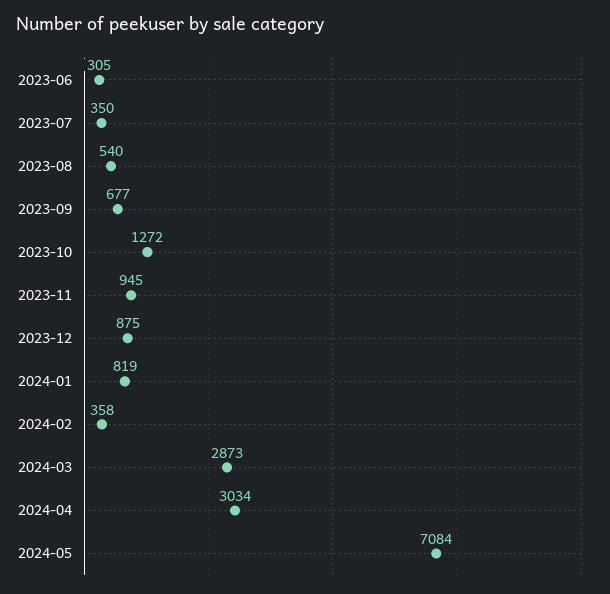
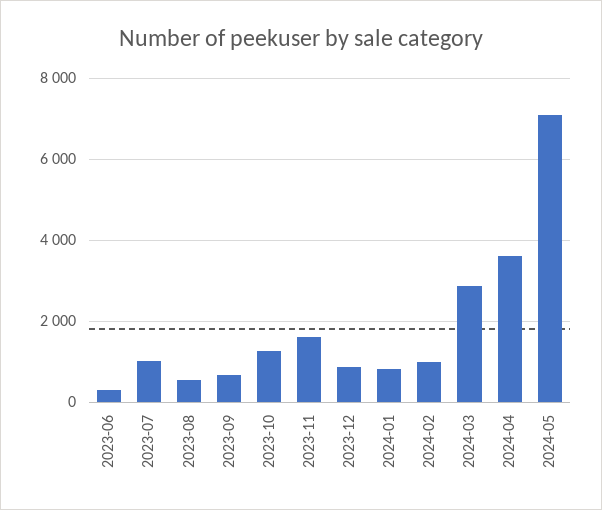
  {
    "2023-06": 305,
-   "2023-07": 350,
+   "2023-07": 1000,
    "2023-08": 540,
    "2023-09": 677,
    "2023-10": 1272,
-   "2023-11": 945,
+   "2023-11": 1600,
    "2023-12": 875,
    "2024-01": 819,
-   "2024-02": 358,
+   "2024-02": 1000,
    "2024-03": 2873,
-   "2024-04": 3034,
+   "2024-04": 3600,
    "2024-05": 7084
  }

